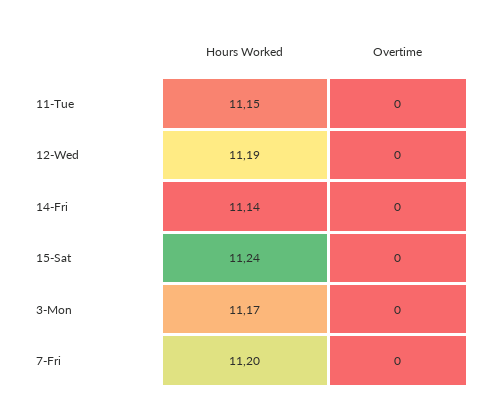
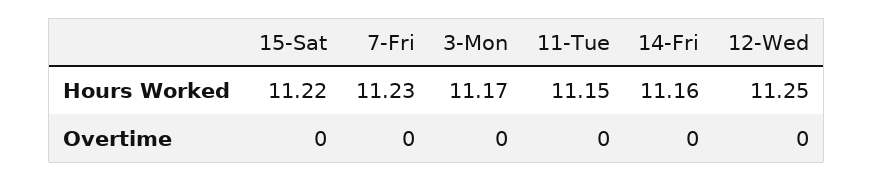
  {
    "Hours Worked": {
      "11-Tue": 11.15,
-     "12-Wed": 11.19,
+     "12-Wed": 11.25,
-     "14-Fri": 11.14,
+     "14-Fri": 11.16,
-     "15-Sat": 11.24,
+     "15-Sat": 11.22,
      "3-Mon": 11.17,
-     "7-Fri": 11.2
+     "7-Fri": 11.23
    },
    "Overtime": {
      "11-Tue": 0,
      "12-Wed": 0,
      "14-Fri": 0,
      "15-Sat": 0,
      "3-Mon": 0,
      "7-Fri": 0
    }
  }

